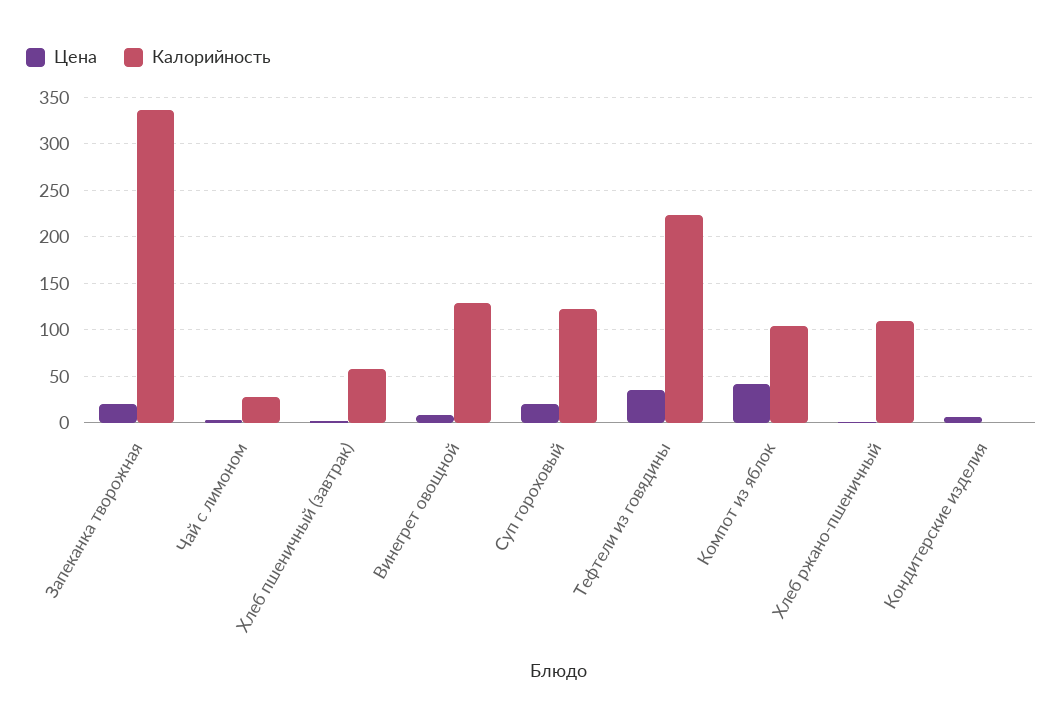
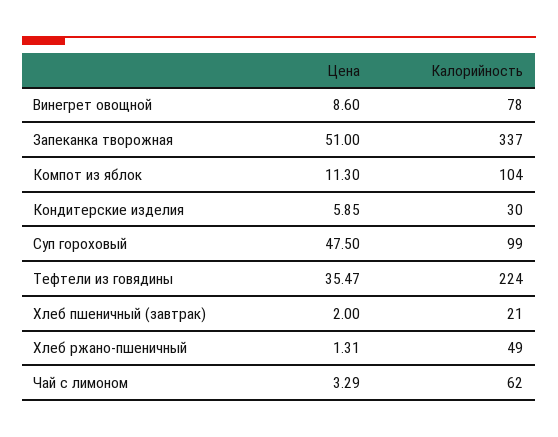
  {
    "Цена": {
-     "Запеканка творожная": 20,
+     "Запеканка творожная": 51,
      "Чай с лимоном": 3.29,
      "Хлеб пшеничный (завтрак)": 2,
      "Винегрет овощной": 8.6,
-     "Суп гороховый": 20,
+     "Суп гороховый": 47.5,
      "Тефтели из говядины": 35.47,
-     "Компот из яблок": 40,
+     "Компот из яблок": 11.3,
      "Хлеб ржано-пшеничный": 1.31,
      "Кондитерские изделия": 5.85
    },
    "Калорийность": {
      "Запеканка творожная": 337,
-     "Чай с лимоном": 30,
+     "Чай с лимоном": 62,
-     "Хлеб пшеничный (завтрак)": 60,
+     "Хлеб пшеничный (завтрак)": 21,
-     "Винегрет овощной": 130,
+     "Винегрет овощной": 78,
-     "Суп гороховый": 120,
+     "Суп гороховый": 99,
      "Тефтели из говядины": 224,
      "Компот из яблок": 104,
-     "Хлеб ржано-пшеничный": 110,
+     "Хлеб ржано-пшеничный": 49,
-     "Кондитерские изделия": 0
+     "Кондитерские изделия": 30
    }
  }

